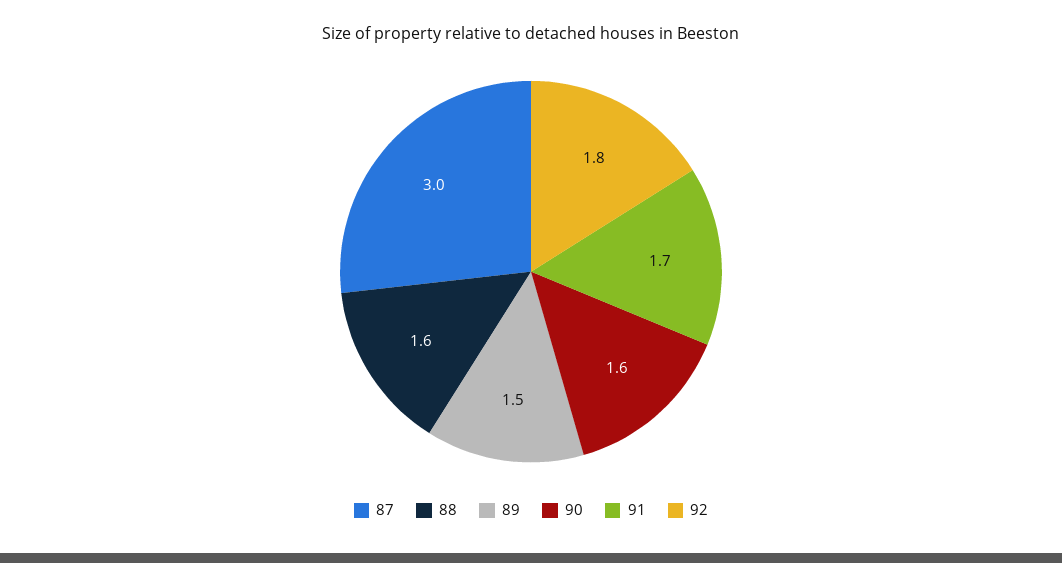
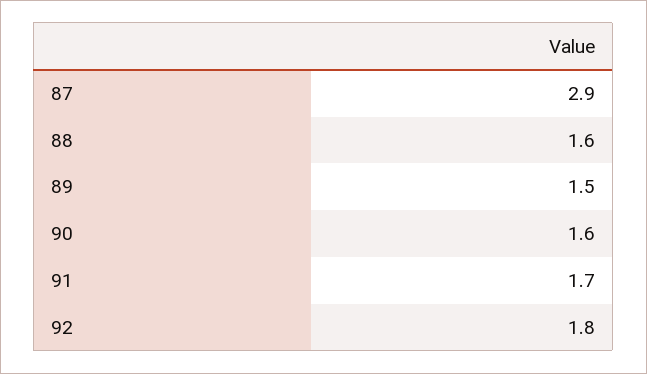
  {
-   "87": 3,
+   "87": 2.9,
    "88": 1.6,
    "89": 1.5,
    "90": 1.6,
    "91": 1.7,
    "92": 1.8
  }

